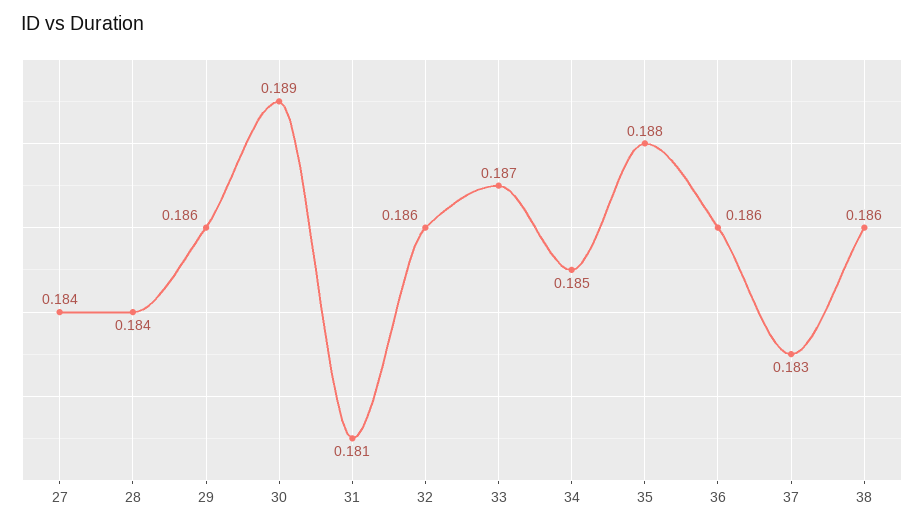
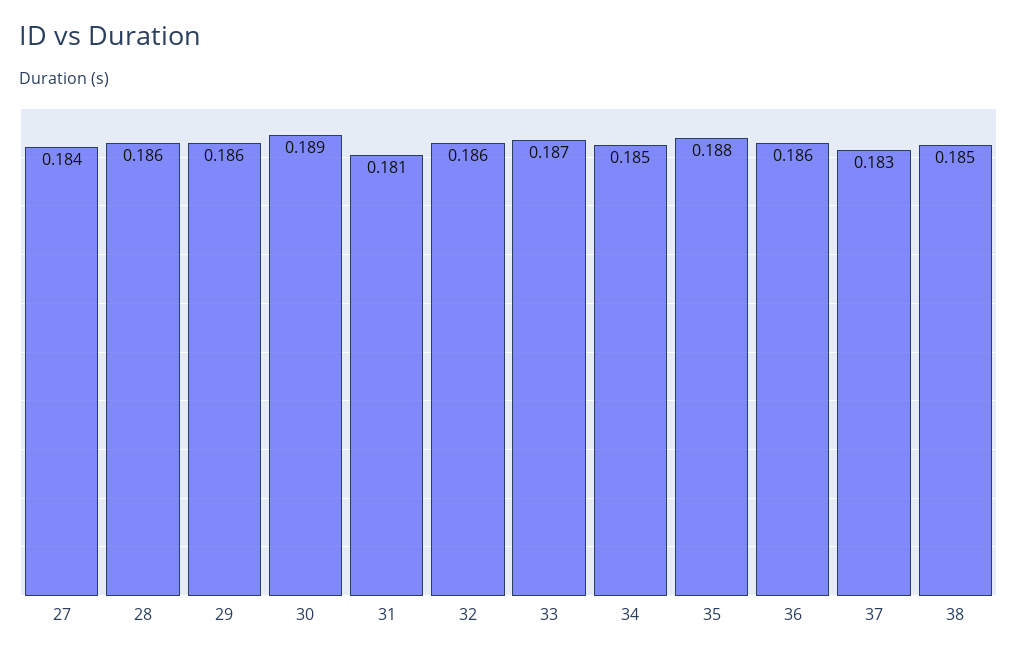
  {
    "27": 0.184,
-   "28": 0.184,
+   "28": 0.186,
    "29": 0.186,
    "30": 0.189,
    "31": 0.181,
    "32": 0.186,
    "33": 0.187,
    "34": 0.185,
    "35": 0.188,
    "36": 0.186,
    "37": 0.183,
-   "38": 0.186
+   "38": 0.185
  }

